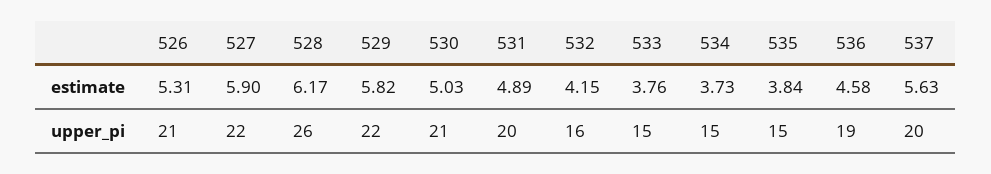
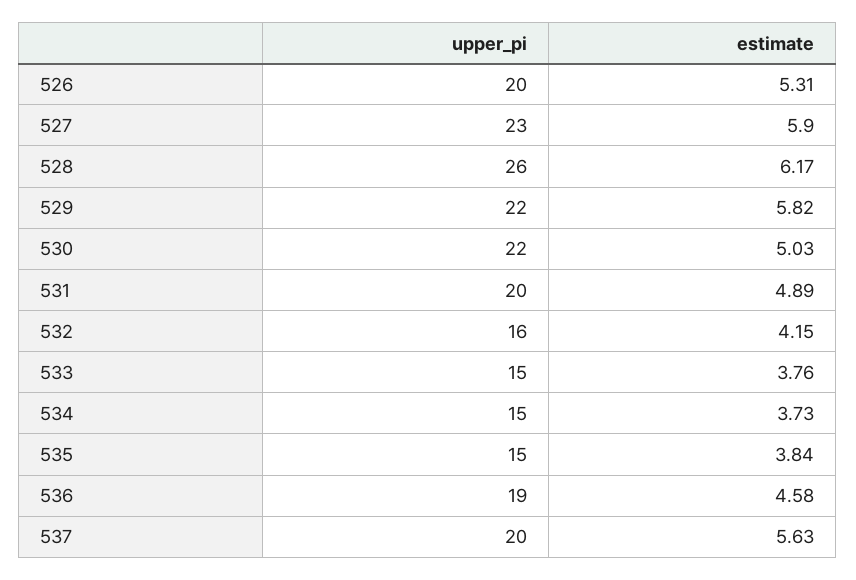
  {
    "526": {
      "estimate": 5.31,
-     "upper_pi": 21
+     "upper_pi": 20
    },
    "527": {
      "estimate": 5.9,
-     "upper_pi": 22
+     "upper_pi": 23
    },
    "528": {
      "estimate": 6.17,
      "upper_pi": 26
    },
    "529": {
      "estimate": 5.82,
      "upper_pi": 22
    },
    "530": {
      "estimate": 5.03,
-     "upper_pi": 21
+     "upper_pi": 22
    },
    "531": {
      "estimate": 4.89,
      "upper_pi": 20
    },
    "532": {
      "estimate": 4.15,
      "upper_pi": 16
    },
    "533": {
      "estimate": 3.76,
      "upper_pi": 15
    },
    "534": {
      "estimate": 3.73,
      "upper_pi": 15
    },
    "535": {
      "estimate": 3.84,
      "upper_pi": 15
    },
    "536": {
      "estimate": 4.58,
      "upper_pi": 19
    },
    "537": {
      "estimate": 5.63,
      "upper_pi": 20
    }
  }

